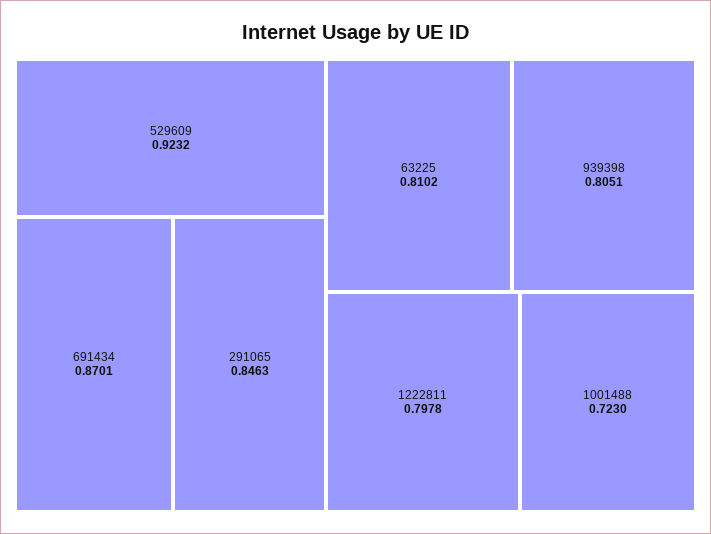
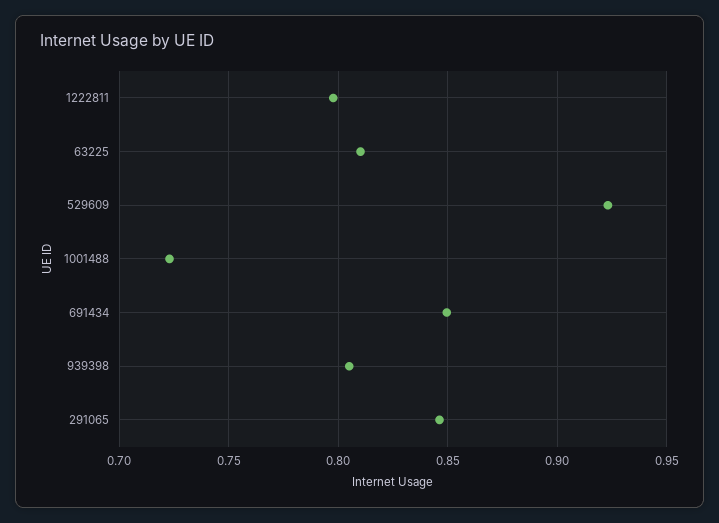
  {
    "529609": 0.9232,
-   "691434": 0.8701,
+   "691434": 0.85,
    "291065": 0.8463,
    "63225": 0.8102,
    "939398": 0.8051,
    "1222811": 0.7978,
    "1001488": 0.723
  }

